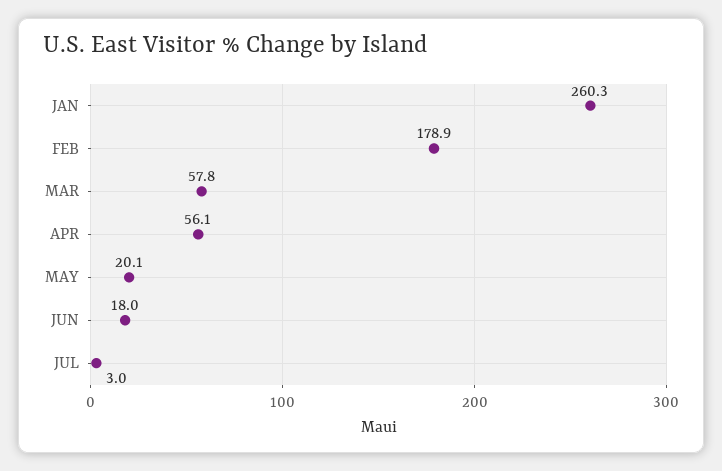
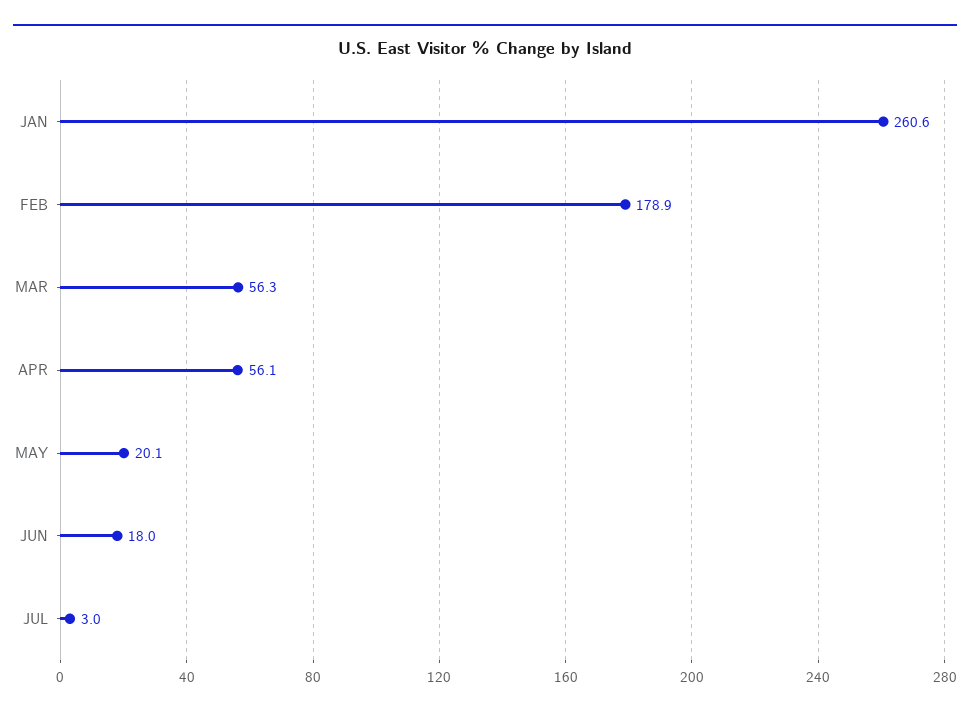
  {
-   "JAN": 260.3,
+   "JAN": 260.6,
    "FEB": 178.9,
-   "MAR": 57.8,
+   "MAR": 56.3,
    "APR": 56.1,
    "MAY": 20.1,
    "JUN": 18,
    "JUL": 3
  }

